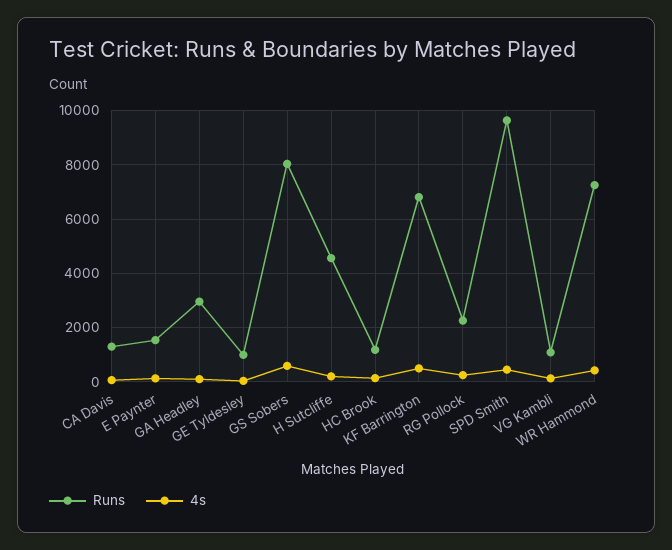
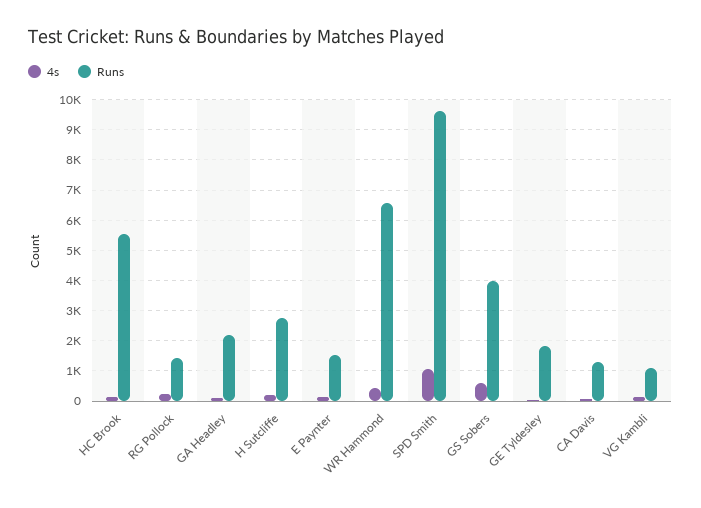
  {
    "Runs": {
      "CA Davis": 1400,
      "E Paynter": 1600,
-     "GA Headley": 3000,
+     "GA Headley": 2200,
-     "GE Tyldesley": 1000,
+     "GE Tyldesley": 1800,
-     "GS Sobers": 8000,
+     "GS Sobers": 4000,
-     "H Sutcliffe": 4500,
+     "H Sutcliffe": 2800,
-     "HC Brook": 1250,
+     "HC Brook": 5600,
-     "KF Barrington": 6750,
-     "RG Pollock": 2250,
+     "RG Pollock": 1400,
      "SPD Smith": 9600,
      "VG Kambli": 1000,
-     "WR Hammond": 7250
+     "WR Hammond": 6600
    },
    "4s": {
      "CA Davis": 0,
      "E Paynter": 200,
      "GA Headley": 200,
      "GE Tyldesley": 0,
      "GS Sobers": 600,
      "H Sutcliffe": 200,
      "HC Brook": 200,
-     "KF Barrington": 500,
      "RG Pollock": 200,
-     "SPD Smith": 500,
+     "SPD Smith": 1000,
      "VG Kambli": 200,
      "WR Hammond": 400
    }
  }

